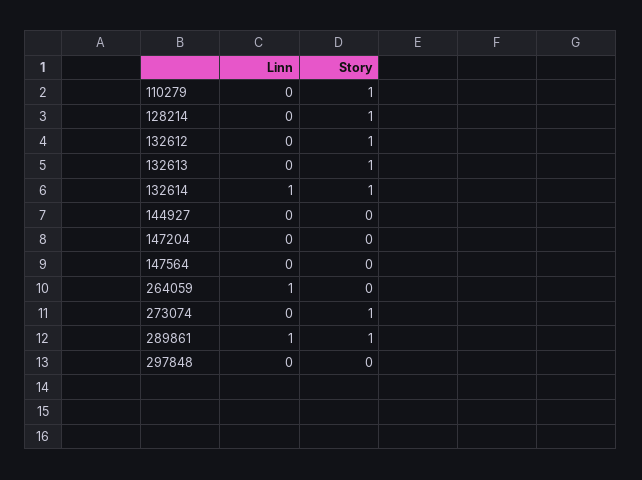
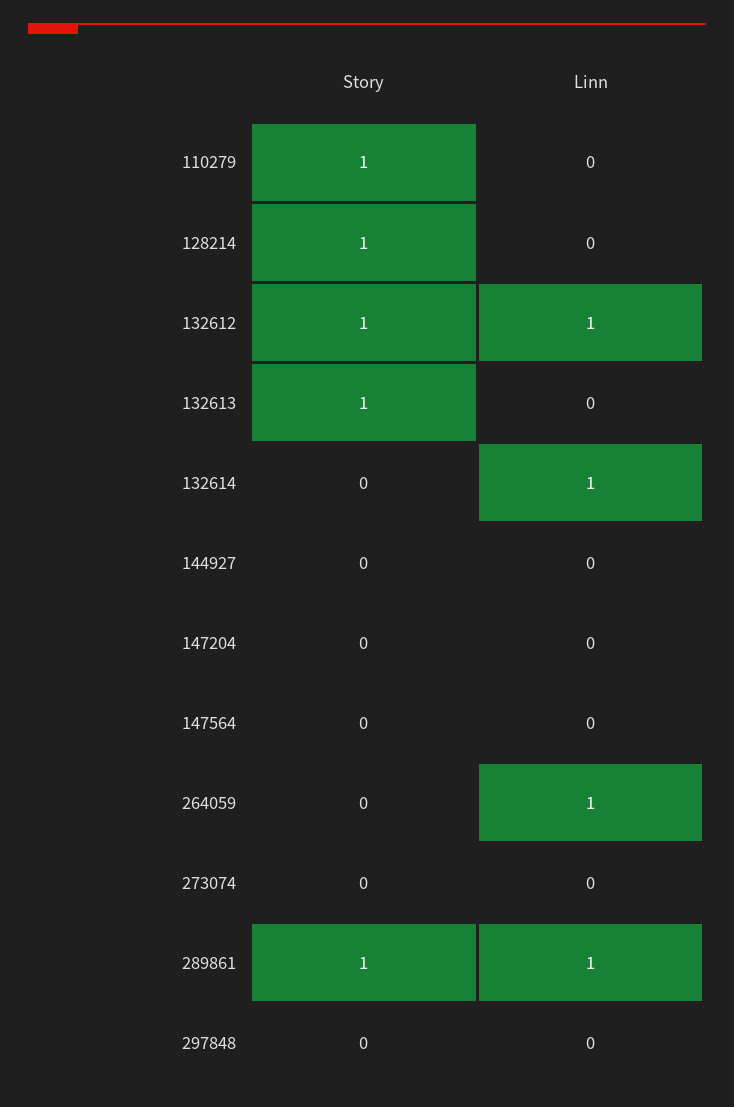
  {
    "Linn": {
      "110279": 0,
      "128214": 0,
-     "132612": 0,
+     "132612": 1,
      "132613": 0,
      "132614": 1,
      "144927": 0,
      "147204": 0,
      "147564": 0,
      "264059": 1,
      "273074": 0,
      "289861": 1,
      "297848": 0
    },
    "Story": {
      "110279": 1,
      "128214": 1,
      "132612": 1,
      "132613": 1,
-     "132614": 1,
+     "132614": 0,
      "144927": 0,
      "147204": 0,
      "147564": 0,
      "264059": 0,
-     "273074": 1,
+     "273074": 0,
      "289861": 1,
      "297848": 0
    }
  }

